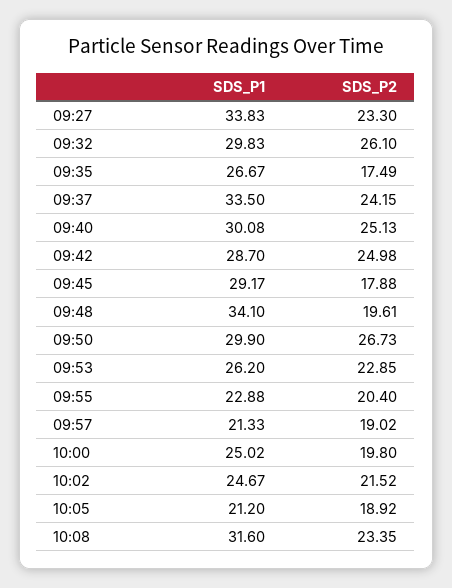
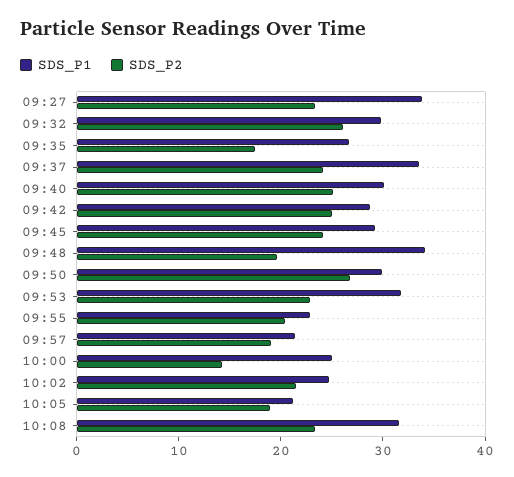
  {
    "SDS_P1": {
      "09:27": 33.83,
      "09:32": 29.83,
      "09:35": 26.67,
      "09:37": 33.5,
      "09:40": 30.08,
      "09:42": 28.7,
      "09:45": 29.17,
      "09:48": 34.1,
      "09:50": 29.9,
-     "09:53": 26.2,
+     "09:53": 32,
      "09:55": 22.88,
      "09:57": 21.33,
      "10:00": 25.02,
      "10:02": 24.67,
      "10:05": 21.2,
      "10:08": 31.6
    },
    "SDS_P2": {
      "09:27": 23.3,
      "09:32": 26.1,
      "09:35": 17.49,
      "09:37": 24.15,
      "09:40": 25.13,
      "09:42": 24.98,
-     "09:45": 17.88,
+     "09:45": 24,
      "09:48": 19.61,
      "09:50": 26.73,
      "09:53": 22.85,
      "09:55": 20.4,
      "09:57": 19.02,
-     "10:00": 19.8,
+     "10:00": 14,
      "10:02": 21.52,
      "10:05": 18.92,
      "10:08": 23.35
    }
  }

